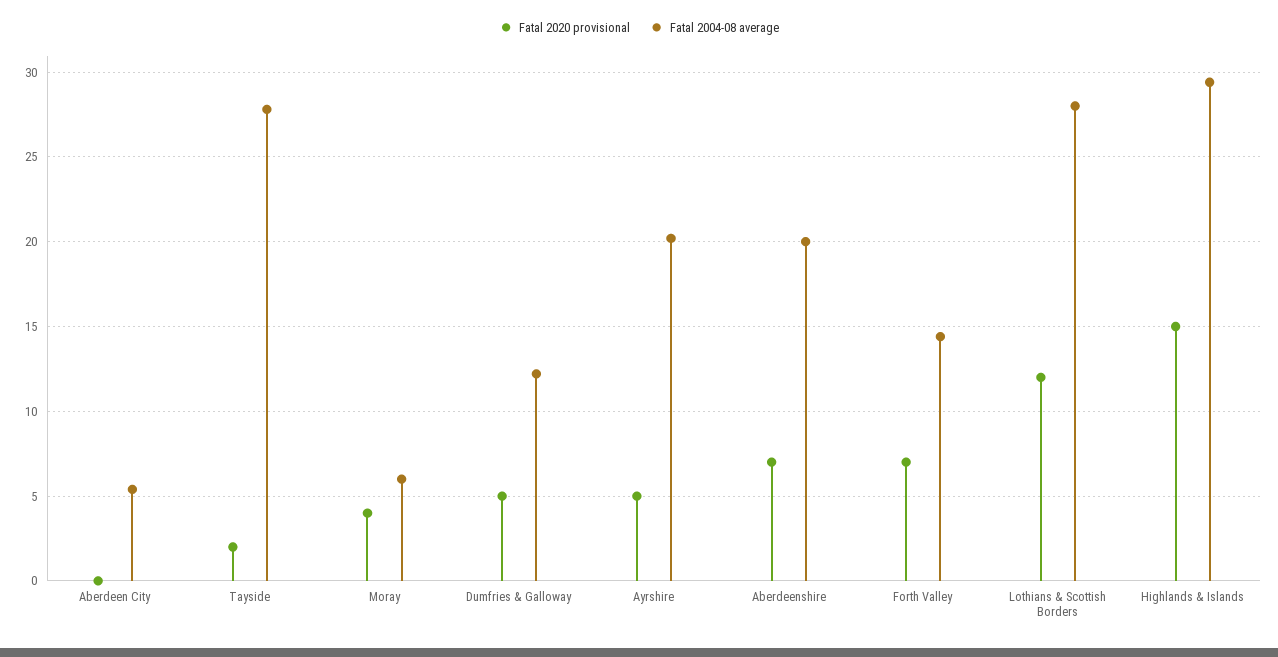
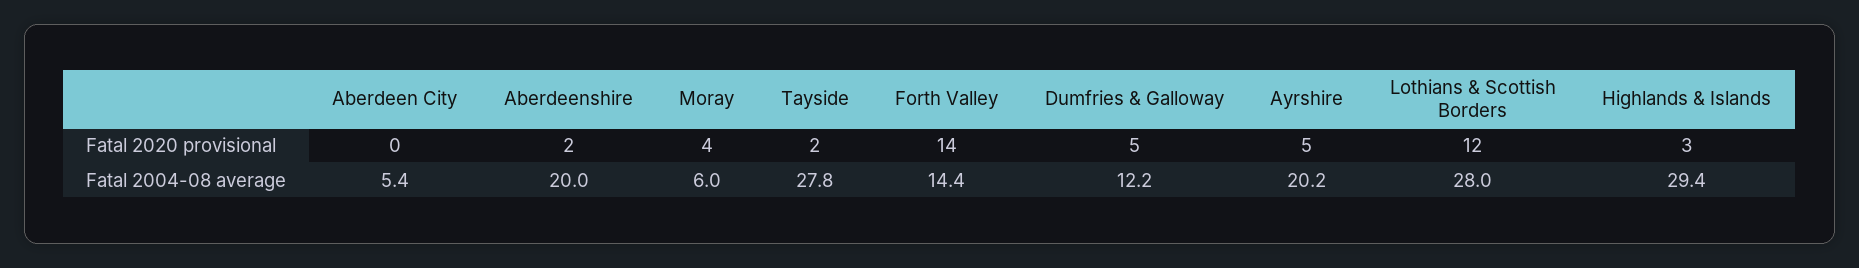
  {
    "Fatal 2020 provisional": {
      "Aberdeen City": 0,
      "Tayside": 2,
      "Moray": 4,
      "Dumfries & Galloway": 5,
      "Ayrshire": 5,
-     "Aberdeenshire": 7,
+     "Aberdeenshire": 2,
-     "Forth Valley": 7,
+     "Forth Valley": 14,
      "Lothians & Scottish Borders": 12,
-     "Highlands & Islands": 15
+     "Highlands & Islands": 3
    },
    "Fatal 2004-08 average": {
      "Aberdeen City": 5.4,
      "Tayside": 27.8,
      "Moray": 6,
      "Dumfries & Galloway": 12.2,
      "Ayrshire": 20.2,
      "Aberdeenshire": 20,
      "Forth Valley": 14.4,
      "Lothians & Scottish Borders": 28,
      "Highlands & Islands": 29.4
    }
  }

